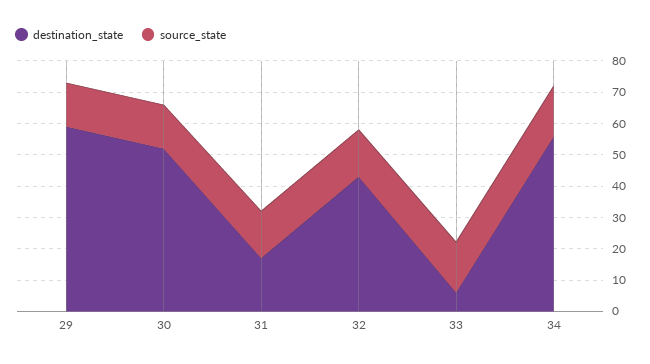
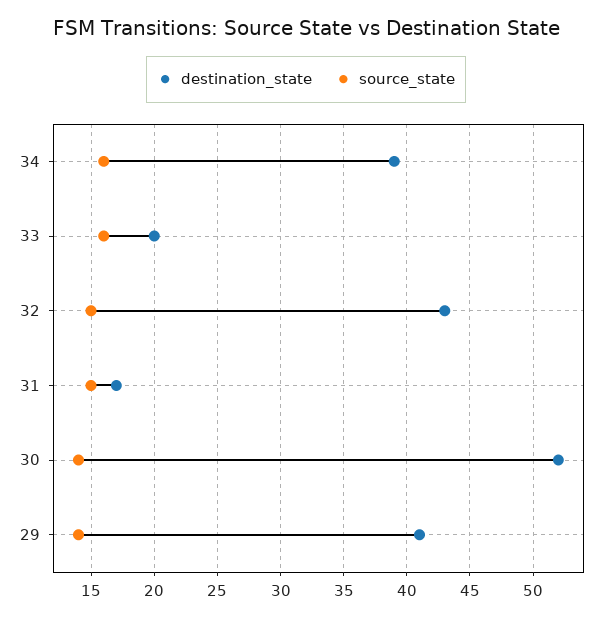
  {
    "destination_state": {
-     "29": 60,
+     "29": 41,
      "30": 52,
      "31": 17,
      "32": 43,
-     "33": 5,
+     "33": 20,
-     "34": 55
+     "34": 39
    },
    "source_state": {
      "29": 14,
      "30": 14,
      "31": 15,
      "32": 15,
      "33": 16,
      "34": 16
    }
  }

